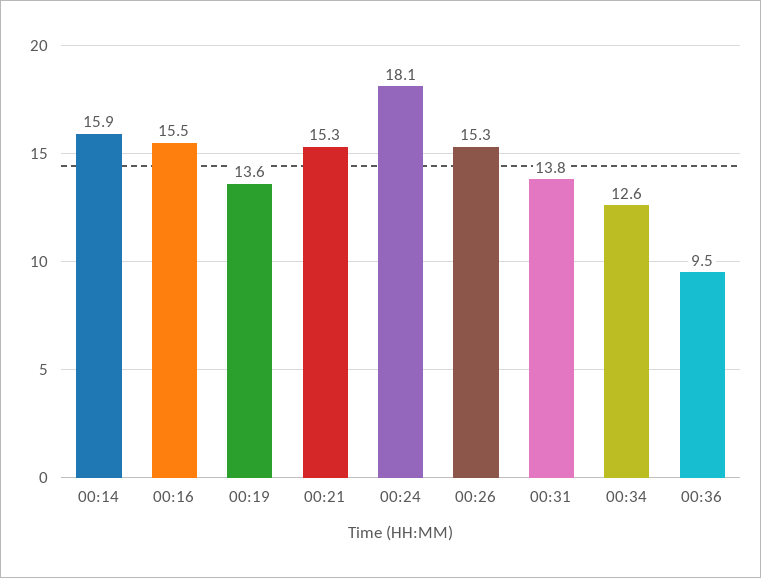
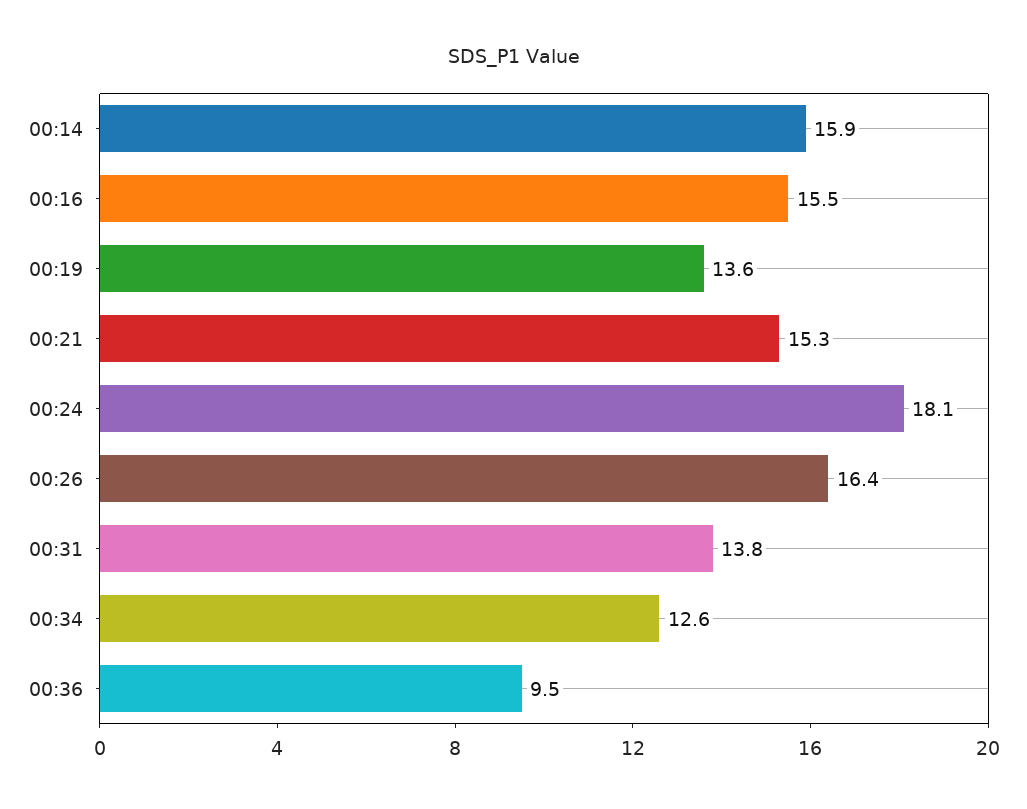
  {
    "00:14": 15.9,
    "00:16": 15.5,
    "00:19": 13.6,
    "00:21": 15.3,
    "00:24": 18.1,
-   "00:26": 15.3,
+   "00:26": 16.4,
    "00:31": 13.8,
    "00:34": 12.6,
    "00:36": 9.5
  }

